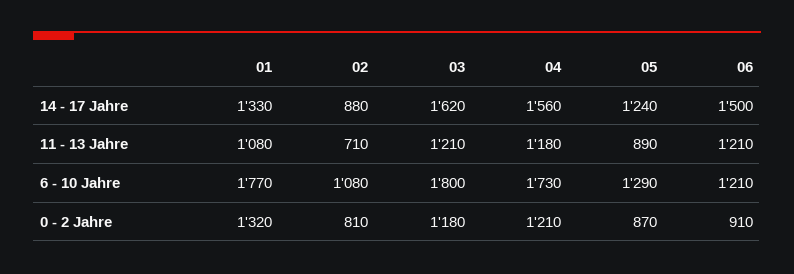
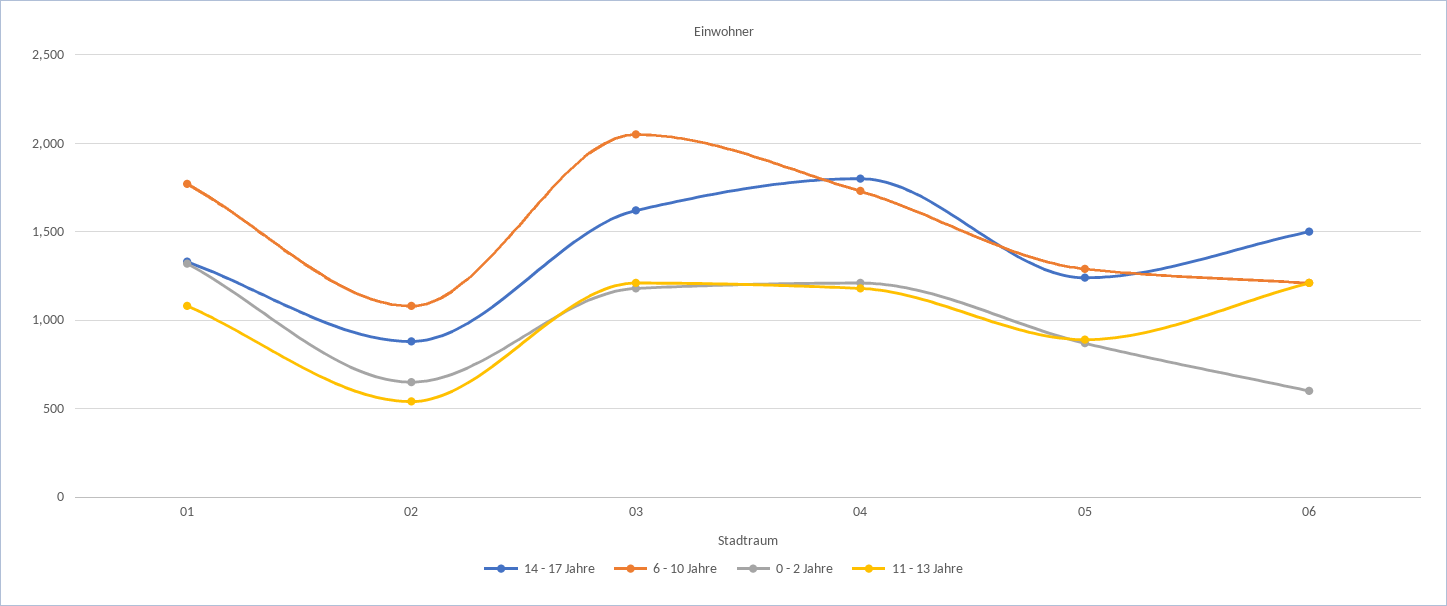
  {
    "14 - 17 Jahre": {
      "01": 1330,
      "02": 880,
      "03": 1620,
-     "04": 1560,
+     "04": 1800,
      "05": 1240,
      "06": 1500
    },
    "11 - 13 Jahre": {
      "01": 1080,
-     "02": 710,
+     "02": 550,
      "03": 1210,
      "04": 1180,
      "05": 890,
      "06": 1210
    },
    "6 - 10 Jahre": {
      "01": 1770,
      "02": 1080,
-     "03": 1800,
+     "03": 2050,
      "04": 1730,
      "05": 1290,
      "06": 1210
    },
    "0 - 2 Jahre": {
      "01": 1320,
-     "02": 810,
+     "02": 650,
      "03": 1180,
      "04": 1210,
      "05": 870,
-     "06": 910
+     "06": 600
    }
  }

